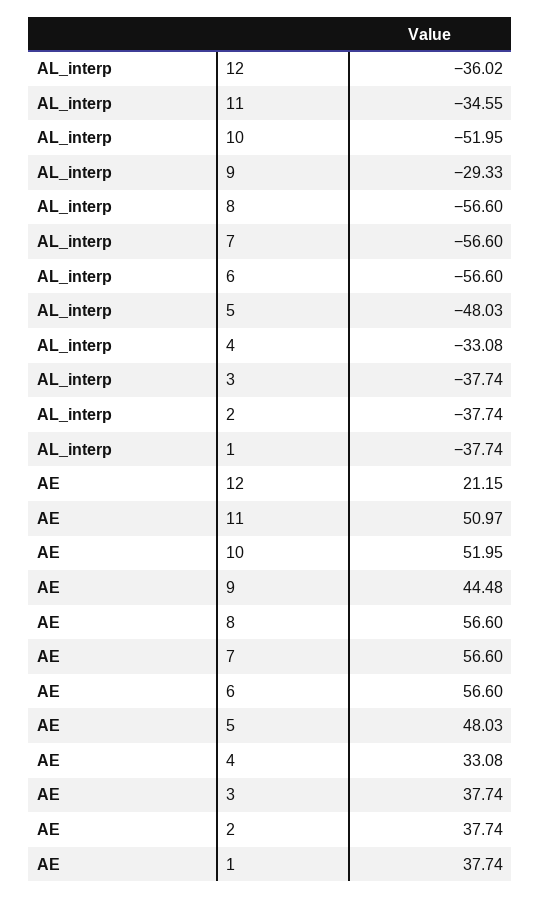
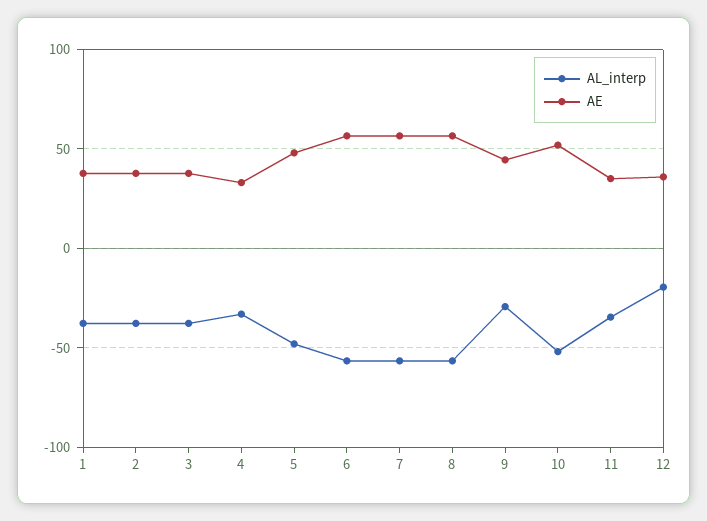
  {
    "AL_interp": {
-     "12": -36.02,
+     "12": -20,
      "11": -34.55,
      "10": -51.95,
      "9": -29.33,
      "8": -56.6,
      "7": -56.6,
      "6": -56.6,
      "5": -48.03,
      "4": -33.08,
      "3": -37.74,
      "2": -37.74,
      "1": -37.74
    },
    "AE": {
-     "12": 21.15,
+     "12": 35,
-     "11": 50.97,
+     "11": 35,
      "10": 51.95,
      "9": 44.48,
      "8": 56.6,
      "7": 56.6,
      "6": 56.6,
      "5": 48.03,
      "4": 33.08,
      "3": 37.74,
      "2": 37.74,
      "1": 37.74
    }
  }

